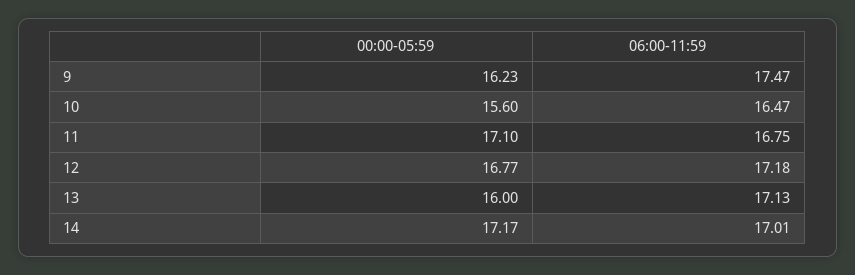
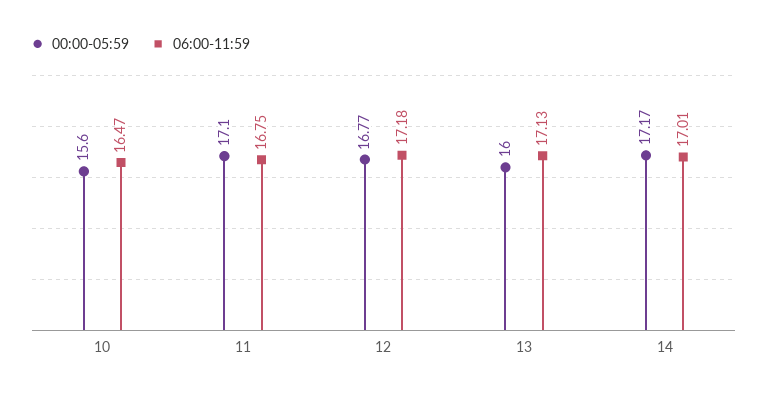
  {
    "00:00-05:59": {
-     "9": 16.23,
      "10": 15.6,
      "11": 17.1,
      "12": 16.77,
      "13": 16,
      "14": 17.17
    },
    "06:00-11:59": {
-     "9": 17.47,
      "10": 16.47,
      "11": 16.75,
      "12": 17.18,
      "13": 17.13,
      "14": 17.01
    }
  }

